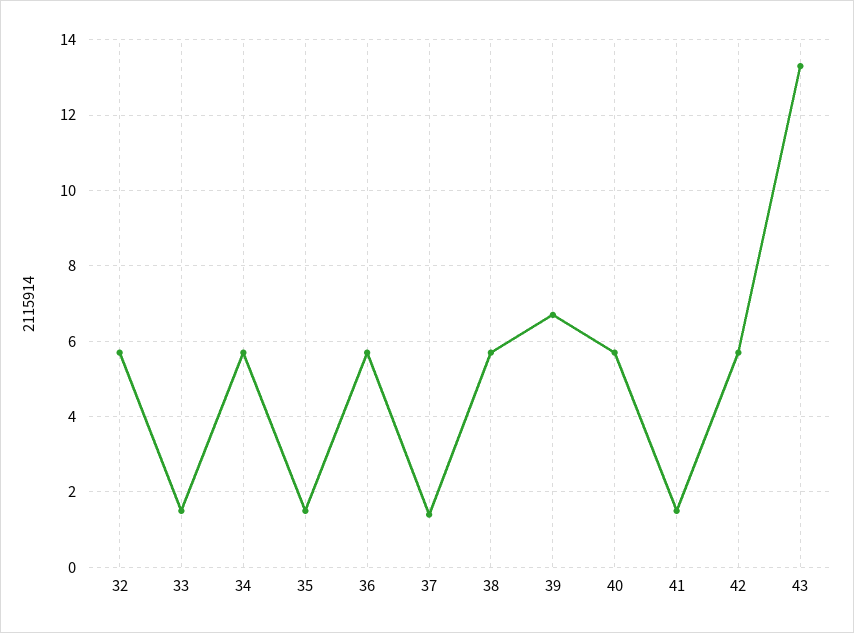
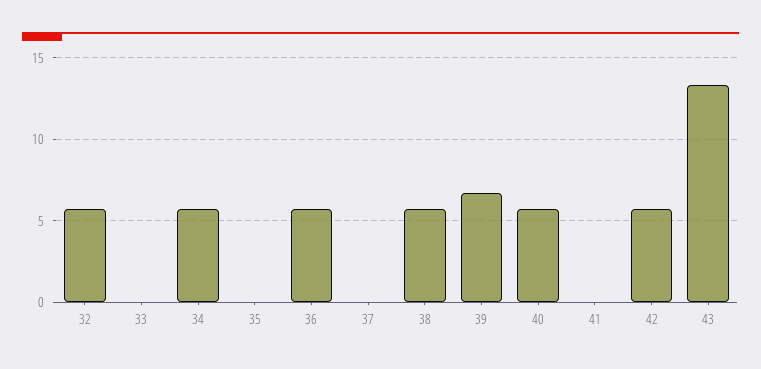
  {
    "32": 5.5,
-   "33": 1.5,
+   "33": 0,
    "34": 5.5,
-   "35": 1.5,
+   "35": 0,
    "36": 5.5,
-   "37": 1.5,
+   "37": 0,
    "38": 5.5,
    "39": 6.5,
    "40": 5.5,
-   "41": 1.5,
+   "41": 0,
    "42": 5.5,
    "43": 13.5
  }

